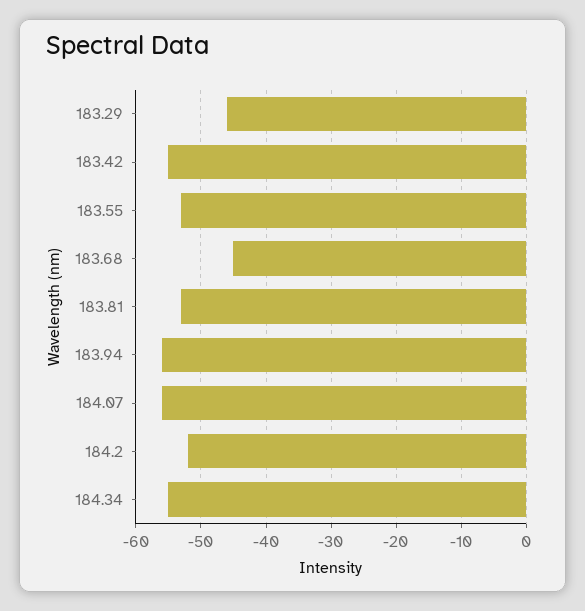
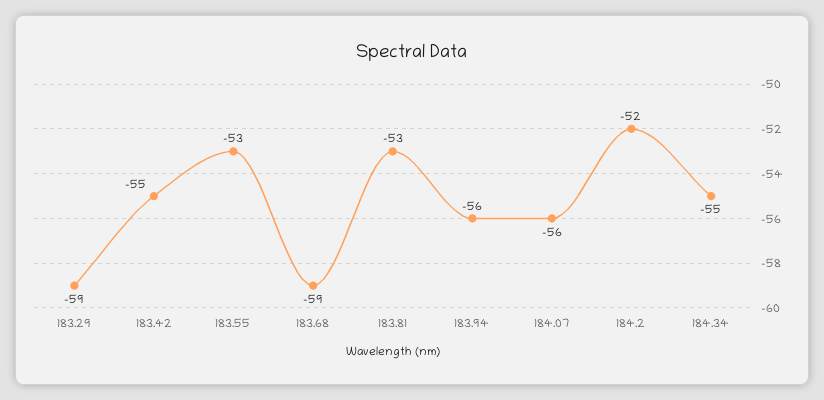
  {
-   "183.29": -46,
+   "183.29": -59,
    "183.42": -55,
    "183.55": -53,
-   "183.68": -45,
+   "183.68": -59,
    "183.81": -53,
    "183.94": -56,
    "184.07": -56,
    "184.2": -52,
    "184.34": -55
  }

